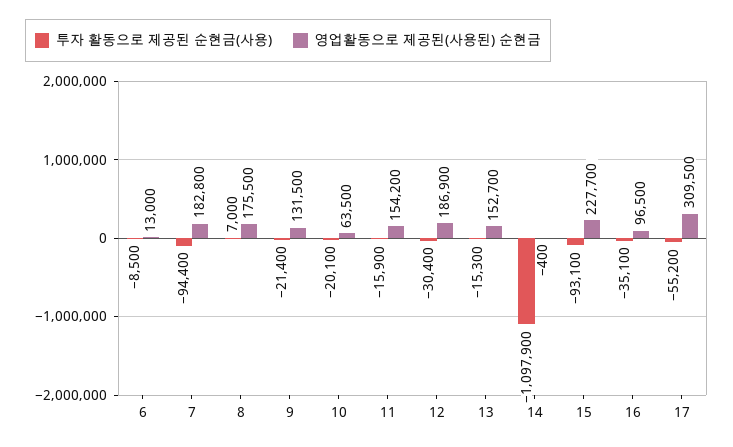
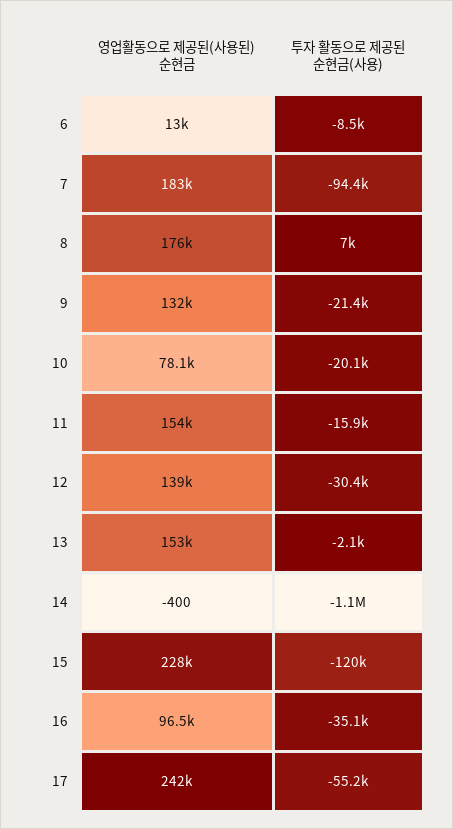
  {
    "투자 활동으로 제공된 순현금(사용)": {
      "6": -8500,
      "7": -94400,
      "8": 7000,
      "9": -21400,
      "10": -20100,
      "11": -15900,
      "12": -30400,
-     "13": -15300,
+     "13": -2100,
      "14": -1097900,
-     "15": -93100,
+     "15": -120000,
      "16": -35100,
      "17": -55200
    },
    "영업활동으로 제공된(사용된) 순현금": {
      "6": 13000,
      "7": 182800,
      "8": 175500,
      "9": 131500,
-     "10": 63500,
+     "10": 78100,
      "11": 154200,
-     "12": 186900,
+     "12": 139000,
      "13": 152700,
      "14": -400,
      "15": 227700,
      "16": 96500,
-     "17": 309500
+     "17": 242000
    }
  }

